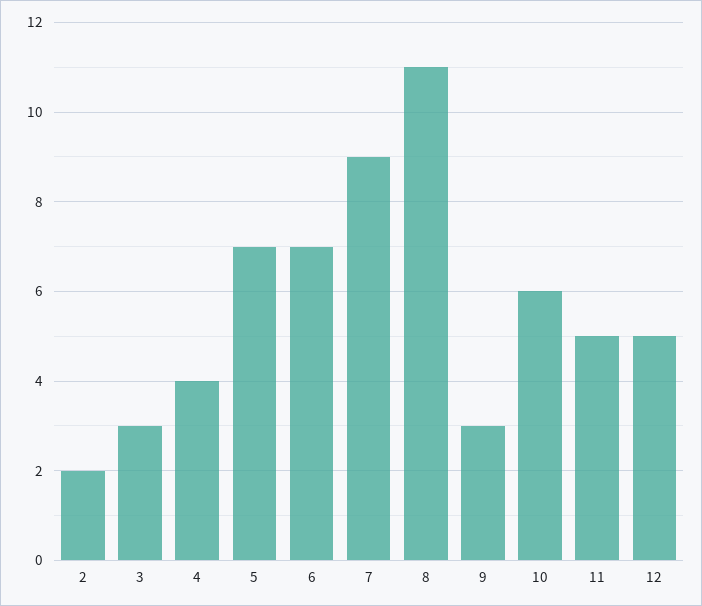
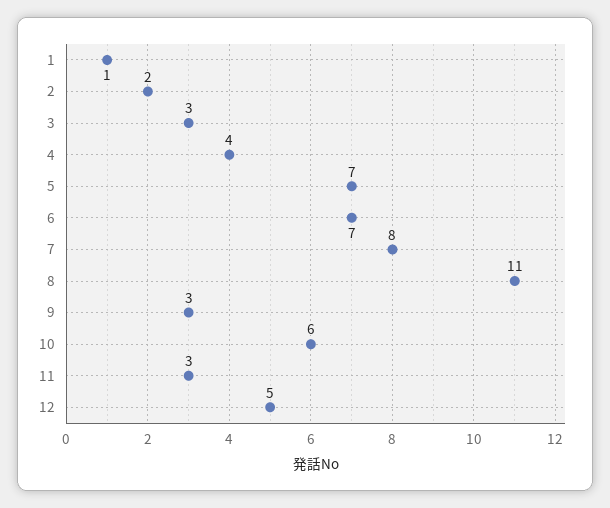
  {
    "2": 2,
    "3": 3,
    "4": 4,
    "5": 7,
    "6": 7,
-   "7": 9,
+   "7": 8,
    "8": 11,
    "9": 3,
    "10": 6,
-   "11": 5,
+   "11": 3,
-   "12": 5
+   "12": 5,
+   "1": 1
  }

